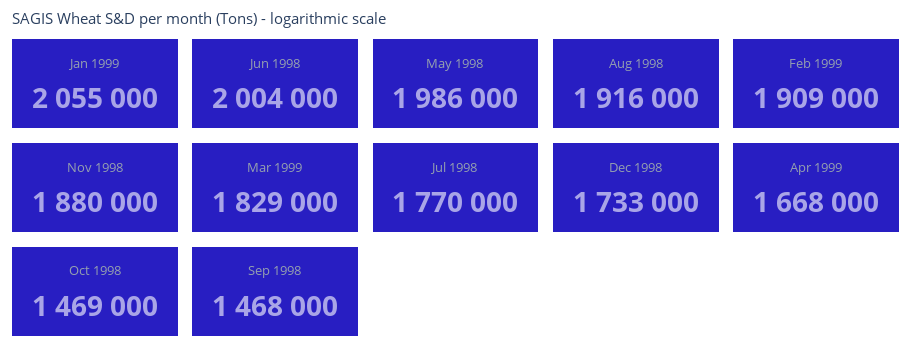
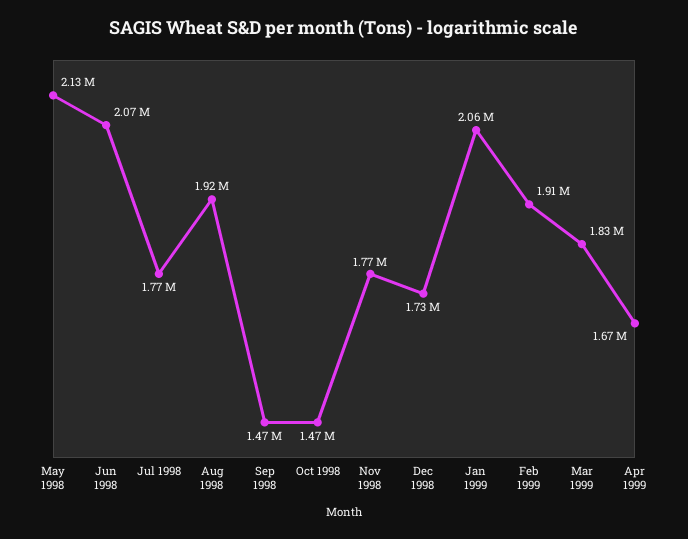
  {
    "Jan 1999": 2055000,
-   "Jun 1998": 2004000,
+   "Jun 1998": 2070000,
-   "May 1998": 1986000,
+   "May 1998": 2130000,
    "Aug 1998": 1916000,
    "Feb 1999": 1909000,
-   "Nov 1998": 1880000,
+   "Nov 1998": 1770000,
    "Mar 1999": 1829000,
    "Jul 1998": 1770000,
    "Dec 1998": 1733000,
    "Apr 1999": 1668000,
    "Oct 1998": 1469000,
    "Sep 1998": 1468000
  }

